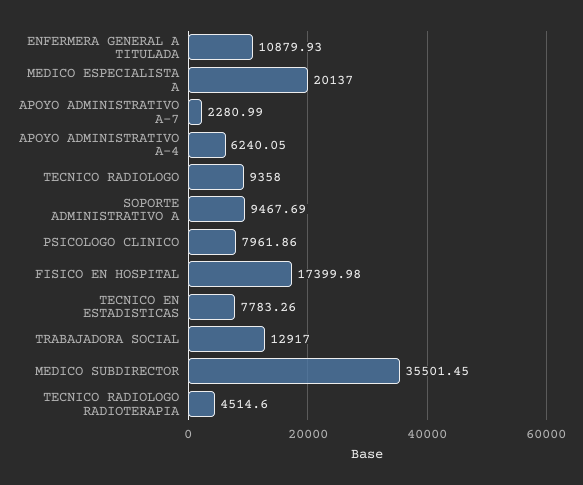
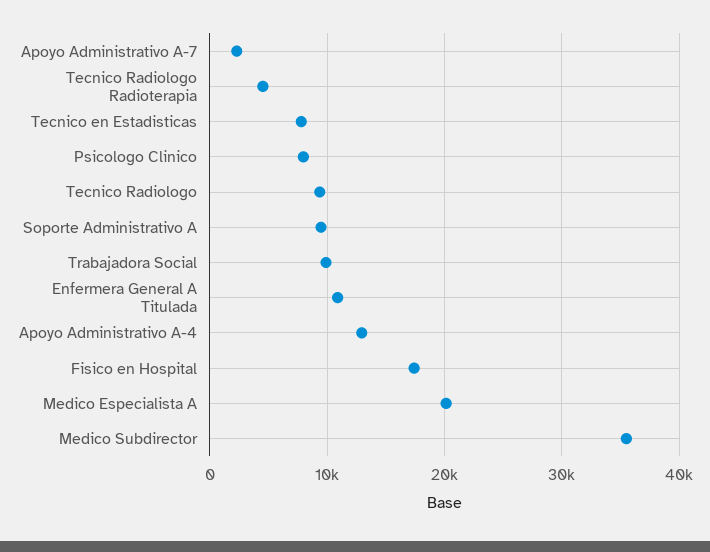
  {
    "ENFERMERA GENERAL A TITULADA": 10879.93,
    "MEDICO ESPECIALISTA A": 20137,
    "APOYO ADMINISTRATIVO A-7": 2280.99,
-   "APOYO ADMINISTRATIVO A-4": 6240.05,
+   "APOYO ADMINISTRATIVO A-4": 13000,
    "TECNICO RADIOLOGO": 9358,
    "SOPORTE ADMINISTRATIVO A": 9467.69,
    "PSICOLOGO CLINICO": 7961.86,
    "FISICO EN HOSPITAL": 17399.98,
    "TECNICO EN ESTADISTICAS": 7783.26,
-   "TRABAJADORA SOCIAL": 12917,
+   "TRABAJADORA SOCIAL": 10000,
    "MEDICO SUBDIRECTOR": 35501.45,
    "TECNICO RADIOLOGO RADIOTERAPIA": 4514.6
  }

